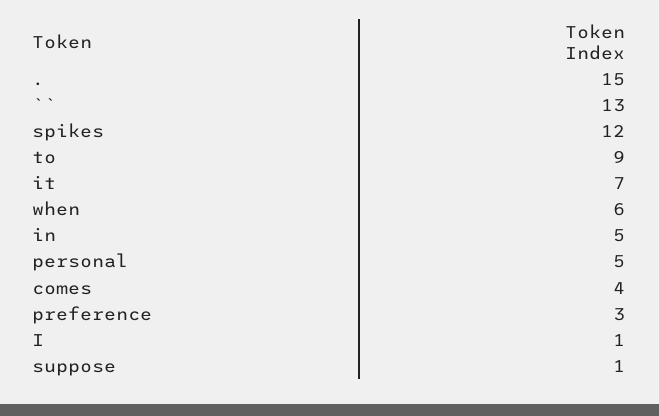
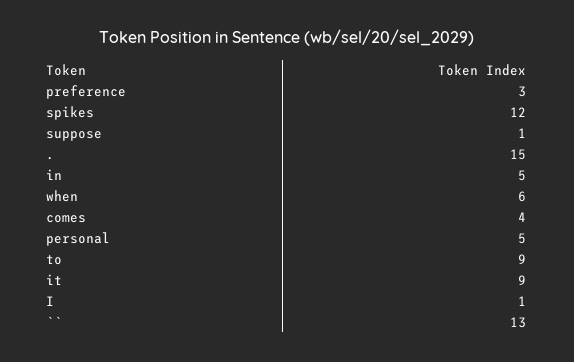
  {
    ".": 15,
    "``": 13,
    "spikes": 12,
    "to": 9,
-   "it": 7,
+   "it": 9,
    "when": 6,
    "in": 5,
    "personal": 5,
    "comes": 4,
    "preference": 3,
    "I": 1,
    "suppose": 1
  }

